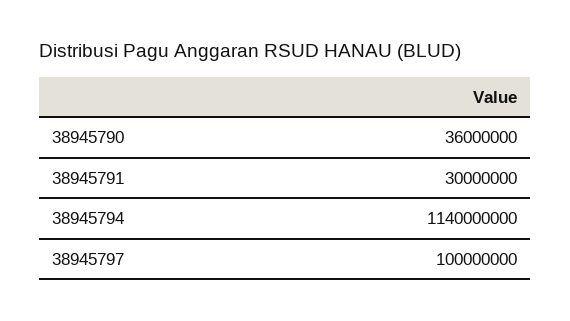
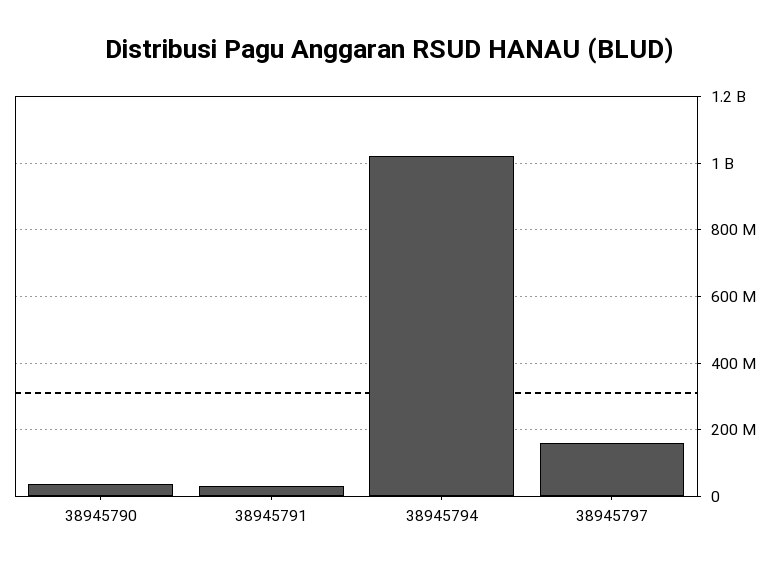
  {
    "38945790": 36000000,
    "38945791": 30000000,
-   "38945794": 1140000000,
+   "38945794": 1020000000,
-   "38945797": 100000000
+   "38945797": 160000000
  }

